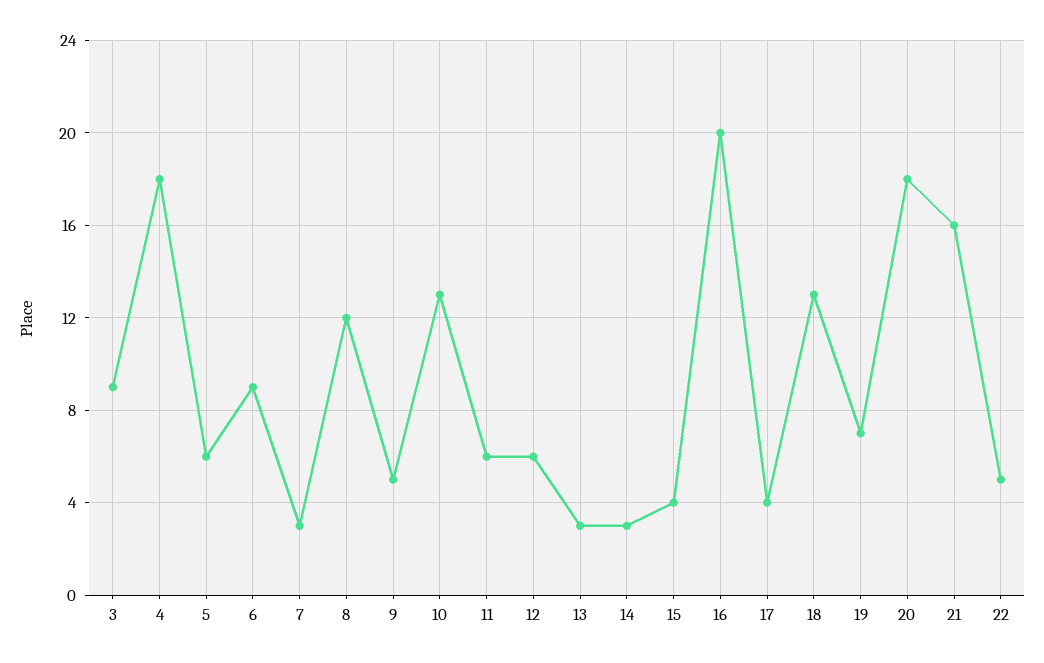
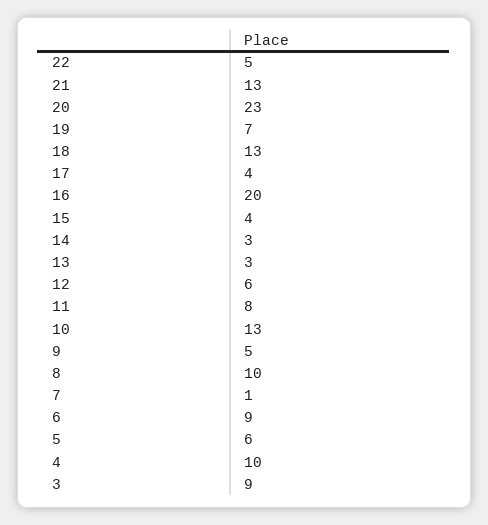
  {
    "3": 9,
-   "4": 18,
+   "4": 10,
    "5": 6,
    "6": 9,
-   "7": 3,
+   "7": 1,
-   "8": 12,
+   "8": 10,
    "9": 5,
    "10": 13,
-   "11": 6,
+   "11": 8,
    "12": 6,
    "13": 3,
    "14": 3,
    "15": 4,
    "16": 20,
    "17": 4,
    "18": 13,
    "19": 7,
-   "20": 18,
+   "20": 23,
-   "21": 16,
+   "21": 13,
    "22": 5
  }

